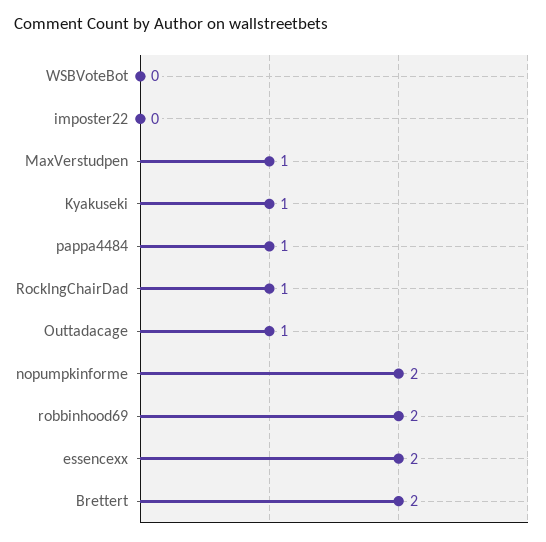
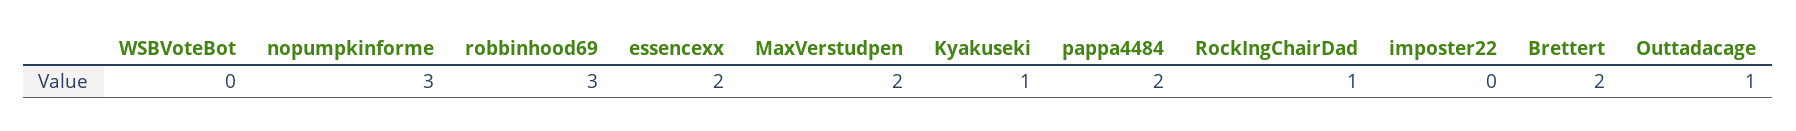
  {
    "WSBVoteBot": 0,
    "imposter22": 0,
-   "MaxVerstudpen": 1,
+   "MaxVerstudpen": 2,
    "Kyakuseki": 1,
-   "pappa4484": 1,
+   "pappa4484": 2,
    "RockIngChairDad": 1,
    "Outtadacage": 1,
-   "nopumpkinforme": 2,
+   "nopumpkinforme": 3,
-   "robbinhood69": 2,
+   "robbinhood69": 3,
    "essencexx": 2,
    "Brettert": 2
  }

